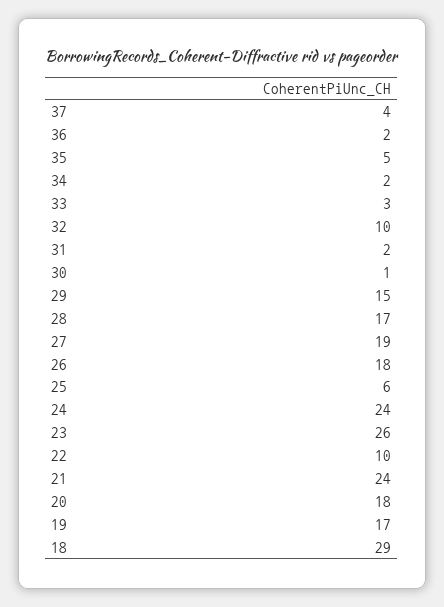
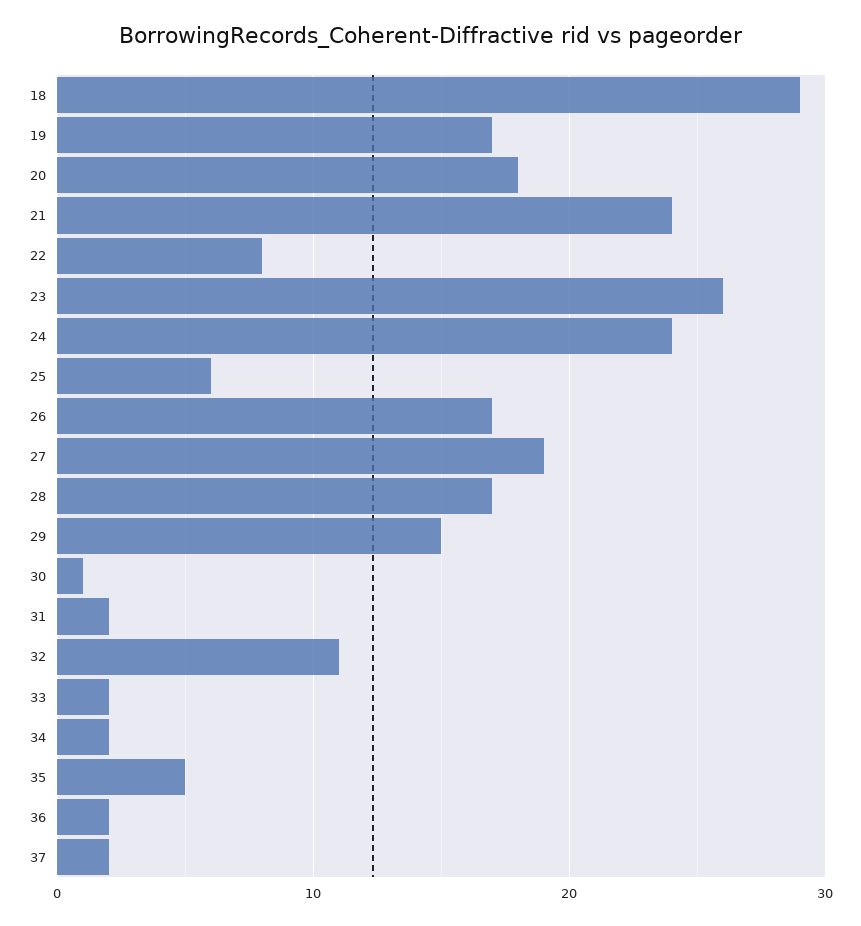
  {
-   "37": 4,
+   "37": 2,
    "36": 2,
    "35": 5,
    "34": 2,
-   "33": 3,
+   "33": 2,
-   "32": 10,
+   "32": 11,
    "31": 2,
    "30": 1,
    "29": 15,
    "28": 17,
    "27": 19,
-   "26": 18,
+   "26": 17,
    "25": 6,
    "24": 24,
    "23": 26,
-   "22": 10,
+   "22": 8,
    "21": 24,
    "20": 18,
    "19": 17,
    "18": 29
  }

